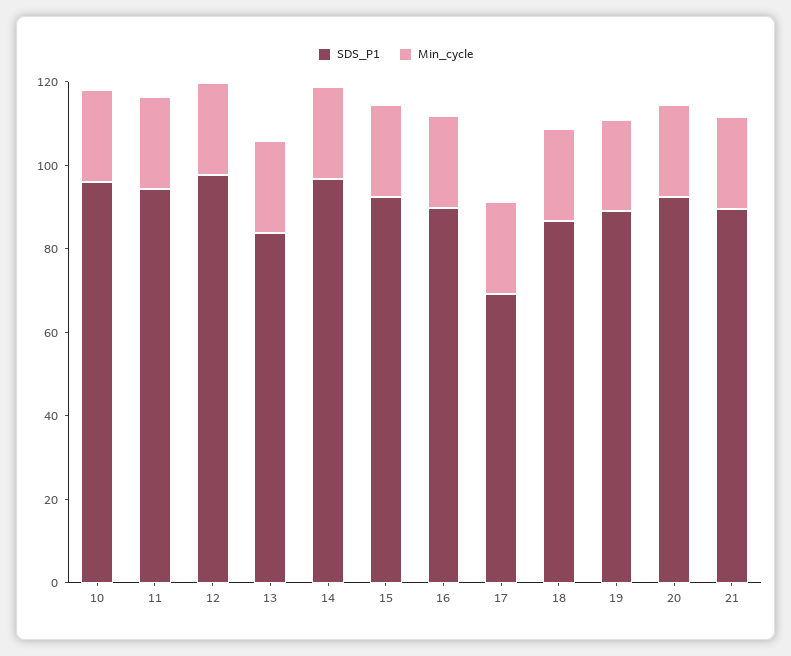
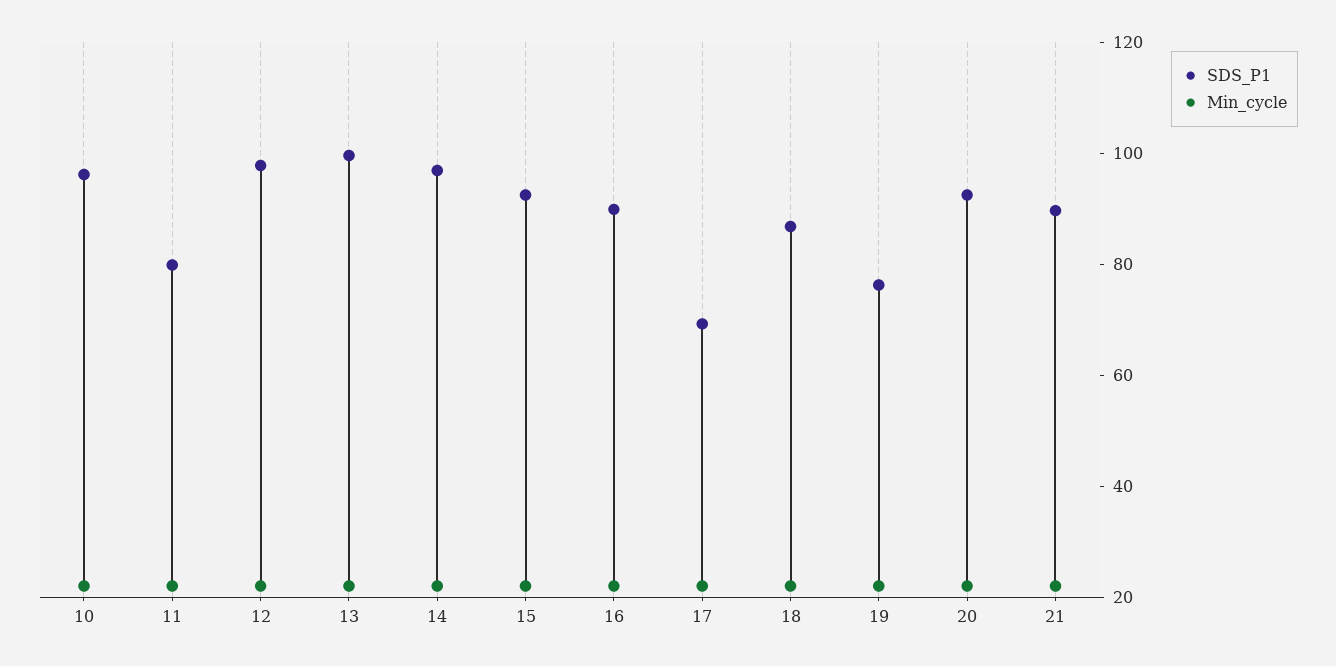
  {
    "SDS_P1": {
      "10": 95,
-     "11": 95,
+     "11": 80,
      "12": 100,
-     "13": 85,
+     "13": 100,
      "14": 95,
      "15": 90,
      "16": 90,
      "17": 70,
      "18": 85,
-     "19": 90,
+     "19": 75,
      "20": 90,
      "21": 90
    },
    "Min_cycle": {
      "10": 20,
      "11": 20,
      "12": 20,
      "13": 20,
      "14": 20,
      "15": 20,
      "16": 20,
      "17": 20,
      "18": 20,
      "19": 20,
      "20": 20,
      "21": 20
    }
  }

